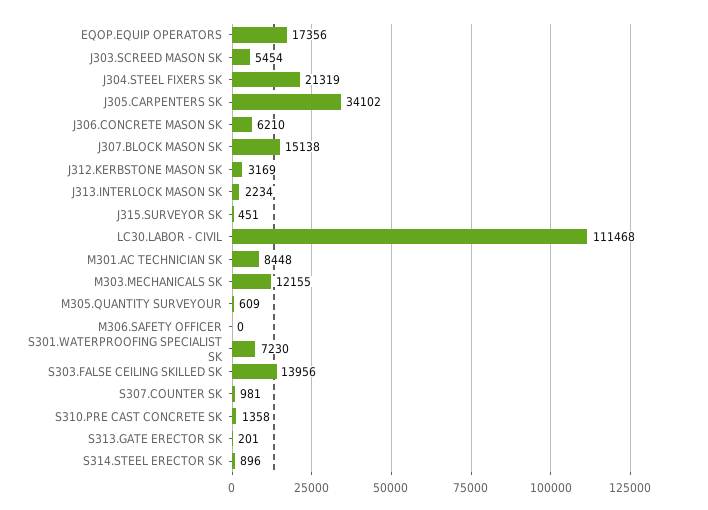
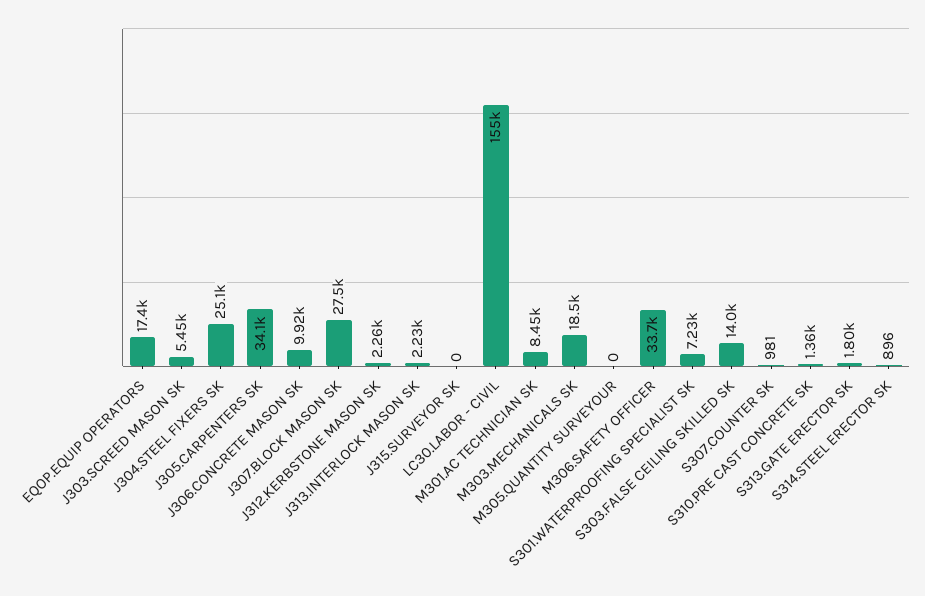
  {
    "EQOP.EQUIP OPERATORS": 17356,
    "J303.SCREED MASON SK": 5454,
-   "J304.STEEL FIXERS SK": 21319,
+   "J304.STEEL FIXERS SK": 25100,
    "J305.CARPENTERS SK": 34102,
-   "J306.CONCRETE MASON SK": 6210,
+   "J306.CONCRETE MASON SK": 9920,
-   "J307.BLOCK MASON SK": 15138,
+   "J307.BLOCK MASON SK": 27500,
-   "J312.KERBSTONE MASON SK": 3169,
+   "J312.KERBSTONE MASON SK": 2260,
    "J313.INTERLOCK MASON SK": 2234,
-   "J315.SURVEYOR SK": 451,
+   "J315.SURVEYOR SK": 0,
-   "LC30.LABOR - CIVIL": 111468,
+   "LC30.LABOR - CIVIL": 155000,
    "M301.AC TECHNICIAN SK": 8448,
-   "M303.MECHANICALS SK": 12155,
+   "M303.MECHANICALS SK": 18500,
-   "M305.QUANTITY SURVEYOUR": 609,
+   "M305.QUANTITY SURVEYOUR": 0,
-   "M306.SAFETY OFFICER": 0,
+   "M306.SAFETY OFFICER": 33700,
    "S301.WATERPROOFING SPECIALIST SK": 7230,
    "S303.FALSE CEILING SKILLED SK": 13956,
    "S307.COUNTER SK": 981,
    "S310.PRE CAST CONCRETE SK": 1358,
-   "S313.GATE ERECTOR SK": 201,
+   "S313.GATE ERECTOR SK": 1800,
    "S314.STEEL ERECTOR SK": 896
  }

